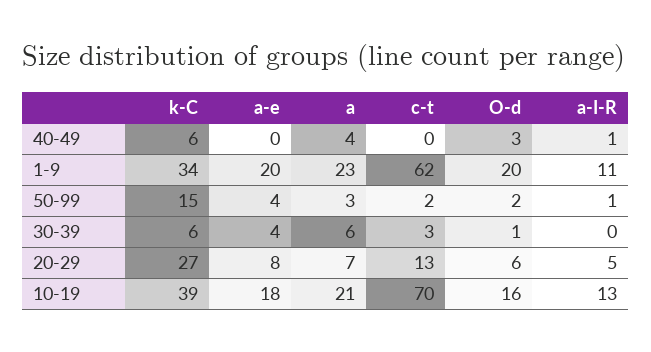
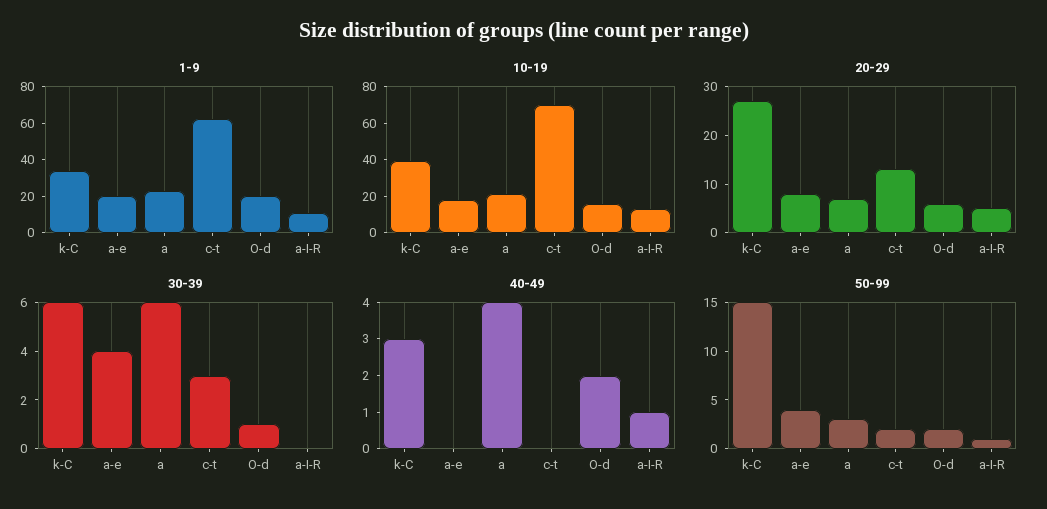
  {
    "40-49": {
-     "k-C": 6,
+     "k-C": 3,
      "a-e": 0,
      "a": 4,
      "c-t": 0,
-     "O-d": 3,
+     "O-d": 2,
      "a-I-R": 1
    },
    "1-9": {
      "k-C": 34,
      "a-e": 20,
      "a": 23,
      "c-t": 62,
      "O-d": 20,
      "a-I-R": 11
    },
    "50-99": {
      "k-C": 15,
      "a-e": 4,
      "a": 3,
      "c-t": 2,
      "O-d": 2,
      "a-I-R": 1
    },
    "30-39": {
      "k-C": 6,
      "a-e": 4,
      "a": 6,
      "c-t": 3,
      "O-d": 1,
      "a-I-R": 0
    },
    "20-29": {
      "k-C": 27,
      "a-e": 8,
      "a": 7,
      "c-t": 13,
      "O-d": 6,
      "a-I-R": 5
    },
    "10-19": {
      "k-C": 39,
      "a-e": 18,
      "a": 21,
      "c-t": 70,
      "O-d": 16,
      "a-I-R": 13
    }
  }

